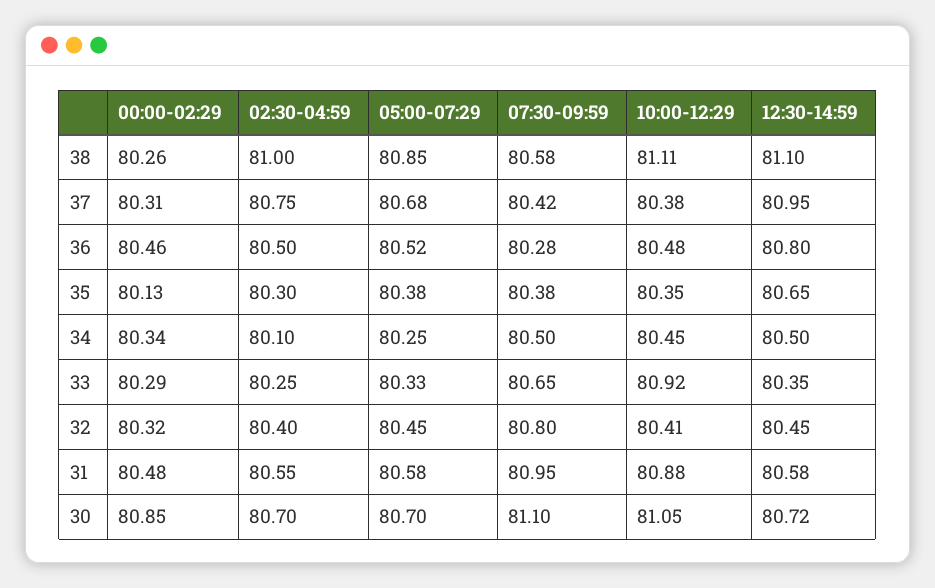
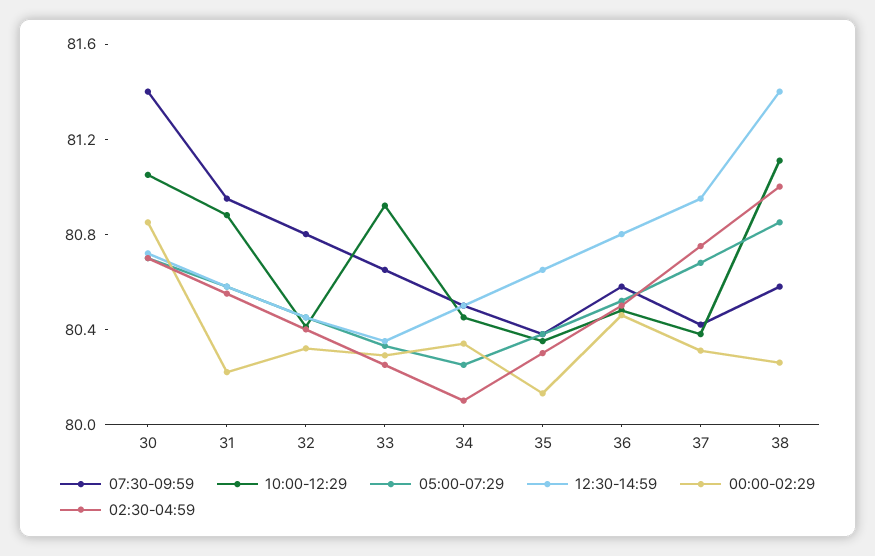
  {
    "00:00-02:29": {
      "38": 80.26,
      "37": 80.31,
      "36": 80.46,
      "35": 80.13,
      "34": 80.34,
      "33": 80.29,
      "32": 80.32,
-     "31": 80.48,
+     "31": 80.2,
      "30": 80.85
    },
    "02:30-04:59": {
      "38": 81,
      "37": 80.75,
      "36": 80.5,
      "35": 80.3,
      "34": 80.1,
      "33": 80.25,
      "32": 80.4,
      "31": 80.55,
      "30": 80.7
    },
    "05:00-07:29": {
      "38": 80.85,
      "37": 80.68,
      "36": 80.52,
      "35": 80.38,
      "34": 80.25,
      "33": 80.33,
      "32": 80.45,
      "31": 80.58,
      "30": 80.7
    },
    "07:30-09:59": {
      "38": 80.58,
      "37": 80.42,
-     "36": 80.28,
+     "36": 80.6,
      "35": 80.38,
      "34": 80.5,
      "33": 80.65,
      "32": 80.8,
      "31": 80.95,
-     "30": 81.1
+     "30": 81.4
    },
    "10:00-12:29": {
      "38": 81.11,
      "37": 80.38,
      "36": 80.48,
      "35": 80.35,
      "34": 80.45,
      "33": 80.92,
      "32": 80.41,
      "31": 80.88,
      "30": 81.05
    },
    "12:30-14:59": {
-     "38": 81.1,
+     "38": 81.4,
      "37": 80.95,
      "36": 80.8,
      "35": 80.65,
      "34": 80.5,
      "33": 80.35,
      "32": 80.45,
      "31": 80.58,
      "30": 80.72
    }
  }

